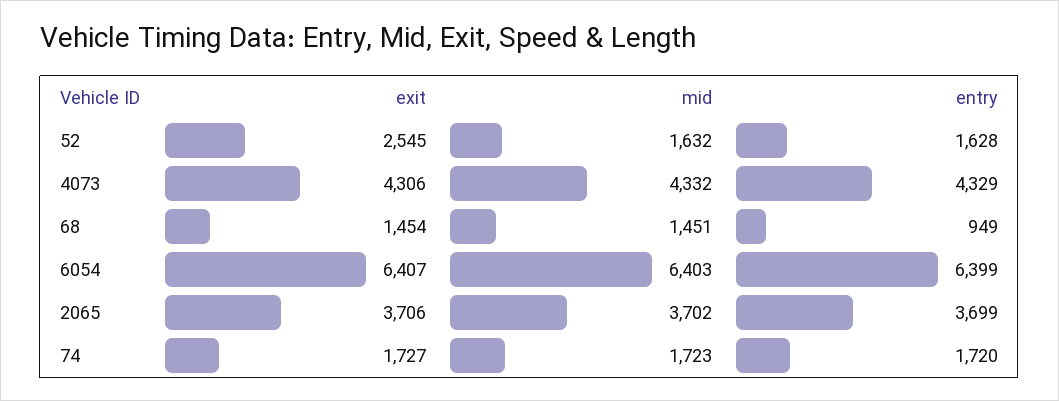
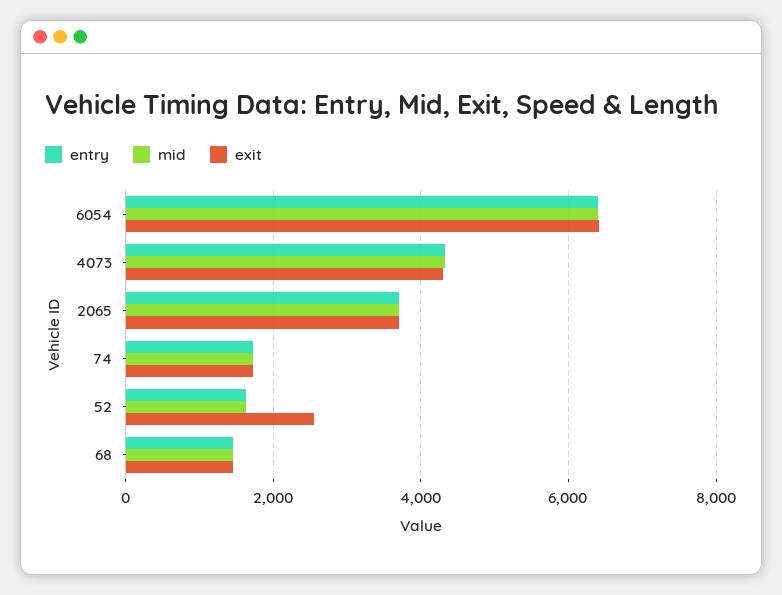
  {
    "exit": {
      "52": 2545,
      "4073": 4306,
      "68": 1454,
      "6054": 6407,
      "2065": 3706,
      "74": 1727
    },
    "mid": {
      "52": 1632,
      "4073": 4332,
      "68": 1451,
      "6054": 6403,
      "2065": 3702,
      "74": 1723
    },
    "entry": {
      "52": 1628,
      "4073": 4329,
-     "68": 949,
+     "68": 1400,
      "6054": 6399,
      "2065": 3699,
      "74": 1720
    }
  }

